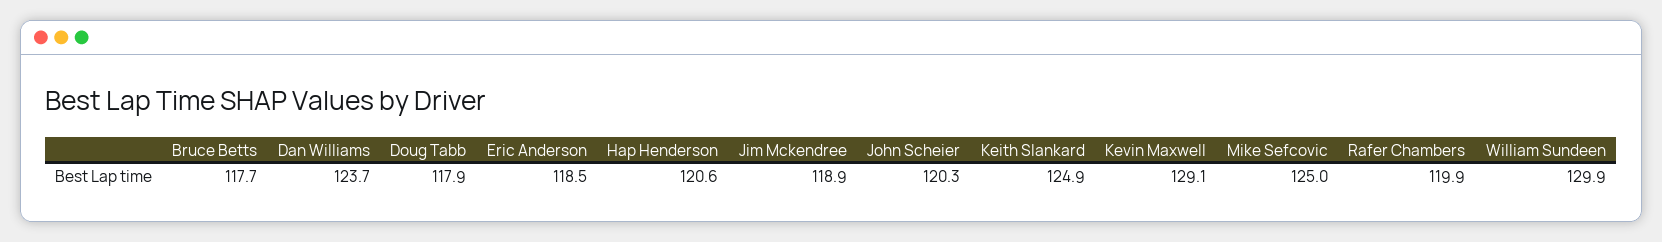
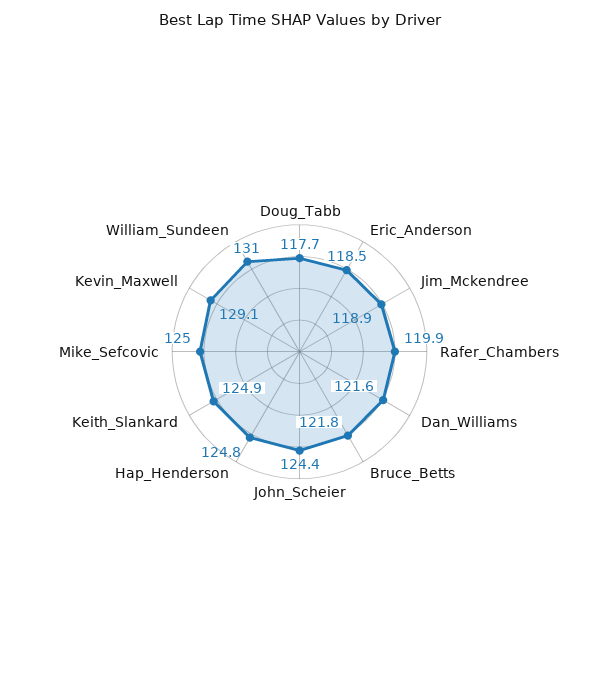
  {
-   "Bruce Betts": 117.7,
+   "Bruce Betts": 121.8,
-   "Dan Williams": 123.7,
+   "Dan Williams": 121.6,
-   "Doug Tabb": 117.9,
+   "Doug Tabb": 117.7,
    "Eric Anderson": 118.5,
-   "Hap Henderson": 120.6,
+   "Hap Henderson": 124.8,
    "Jim Mckendree": 118.9,
-   "John Scheier": 120.3,
+   "John Scheier": 124.4,
    "Keith Slankard": 124.9,
    "Kevin Maxwell": 129.1,
    "Mike Sefcovic": 125,
    "Rafer Chambers": 119.9,
-   "William Sundeen": 129.9
+   "William Sundeen": 131
  }

